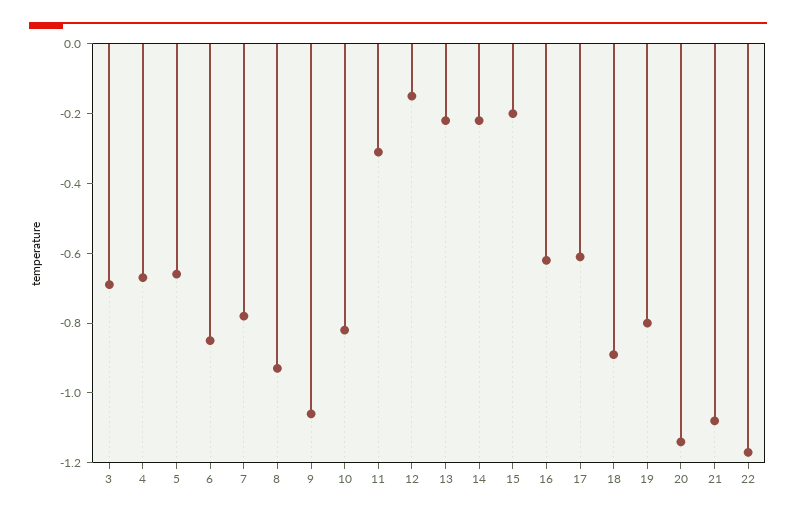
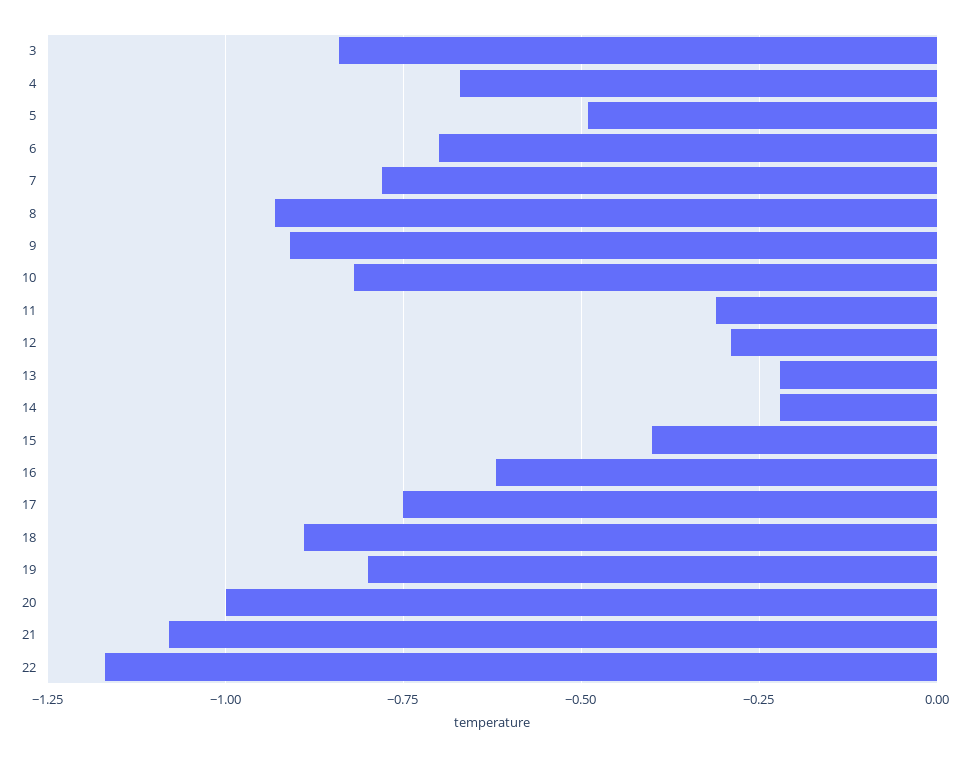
  {
-   "3": -0.7,
+   "3": -0.85,
    "4": -0.65,
-   "5": -0.65,
+   "5": -0.5,
-   "6": -0.85,
+   "6": -0.7,
    "7": -0.8,
    "8": -0.95,
-   "9": -1.05,
+   "9": -0.9,
    "10": -0.8,
    "11": -0.3,
-   "12": -0.15,
+   "12": -0.3,
    "13": -0.2,
    "14": -0.2,
-   "15": -0.2,
+   "15": -0.4,
    "16": -0.6,
-   "17": -0.6,
+   "17": -0.75,
    "18": -0.9,
    "19": -0.8,
-   "20": -1.15,
+   "20": -1,
    "21": -1.1,
    "22": -1.15
  }

